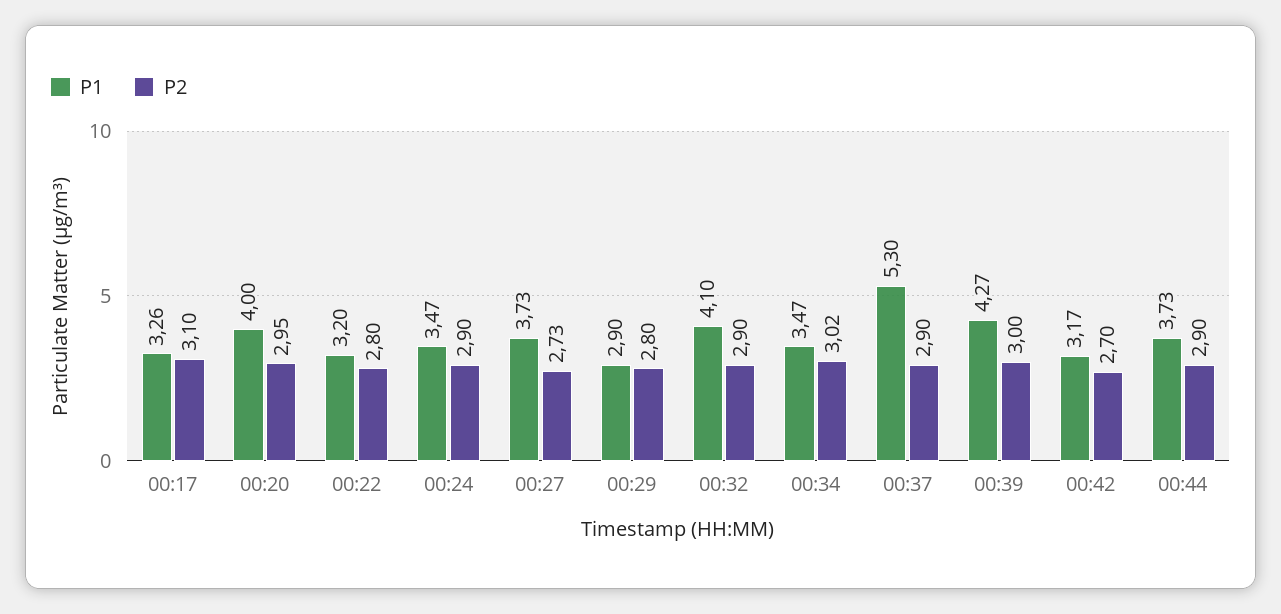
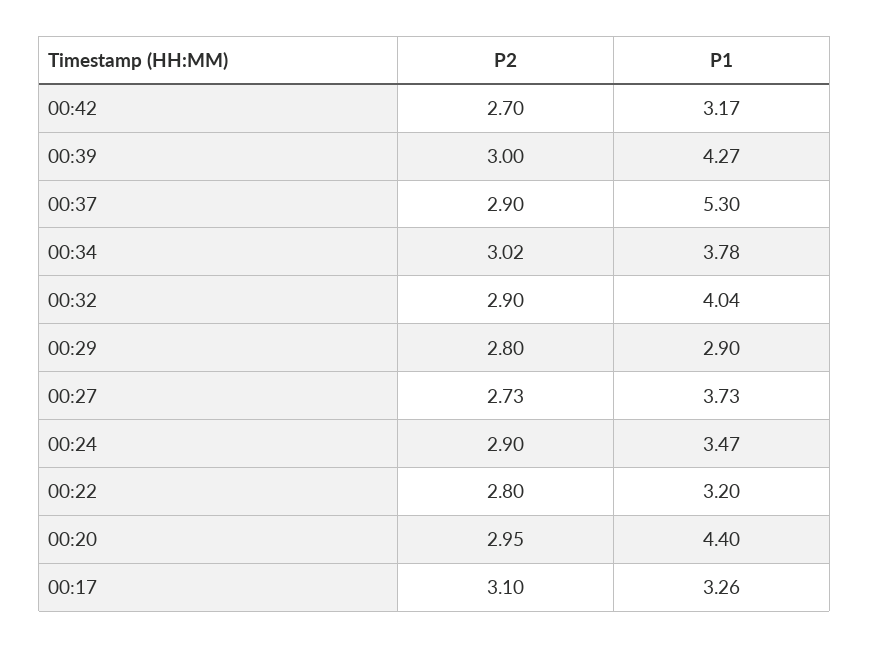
  {
    "P1": {
      "00:17": 3.26,
-     "00:20": 4,
+     "00:20": 4.4,
      "00:22": 3.2,
      "00:24": 3.47,
      "00:27": 3.73,
      "00:29": 2.9,
-     "00:32": 4.1,
+     "00:32": 4.04,
-     "00:34": 3.47,
+     "00:34": 3.78,
      "00:37": 5.3,
      "00:39": 4.27,
-     "00:42": 3.17,
+     "00:42": 3.17
-     "00:44": 3.73
    },
    "P2": {
      "00:17": 3.1,
      "00:20": 2.95,
      "00:22": 2.8,
      "00:24": 2.9,
      "00:27": 2.73,
      "00:29": 2.8,
      "00:32": 2.9,
      "00:34": 3.02,
      "00:37": 2.9,
      "00:39": 3,
-     "00:42": 2.7,
+     "00:42": 2.7
-     "00:44": 2.9
    }
  }

